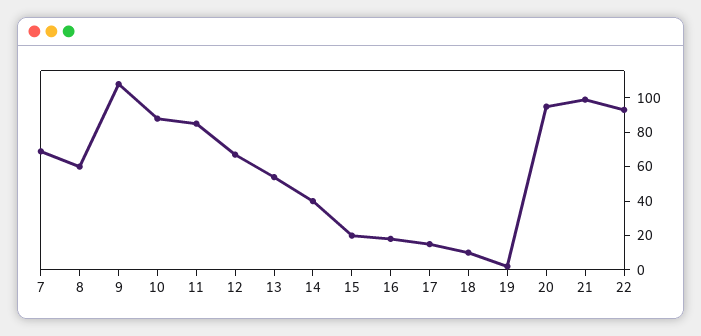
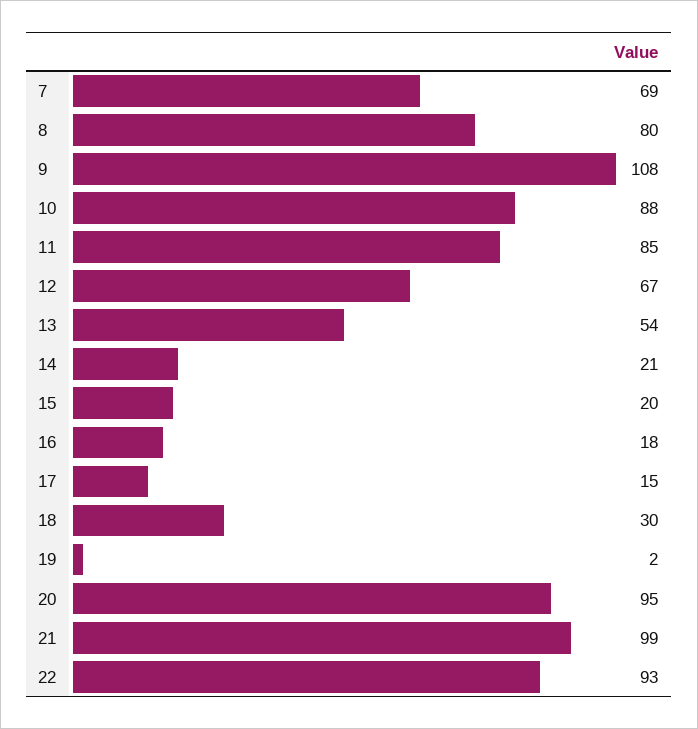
  {
    "7": 69,
-   "8": 60,
+   "8": 80,
    "9": 108,
    "10": 88,
    "11": 85,
    "12": 67,
    "13": 54,
-   "14": 40,
+   "14": 21,
    "15": 20,
    "16": 18,
    "17": 15,
-   "18": 10,
+   "18": 30,
    "19": 2,
    "20": 95,
    "21": 99,
    "22": 93
  }

